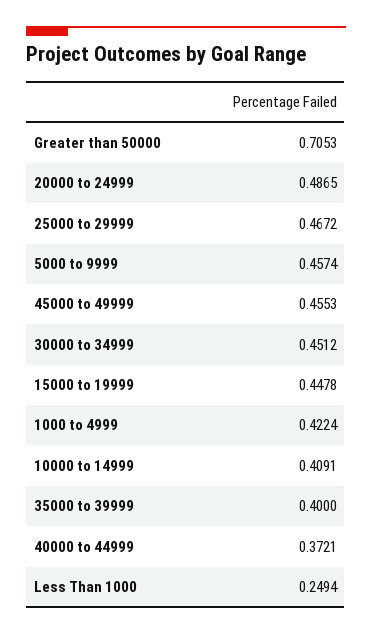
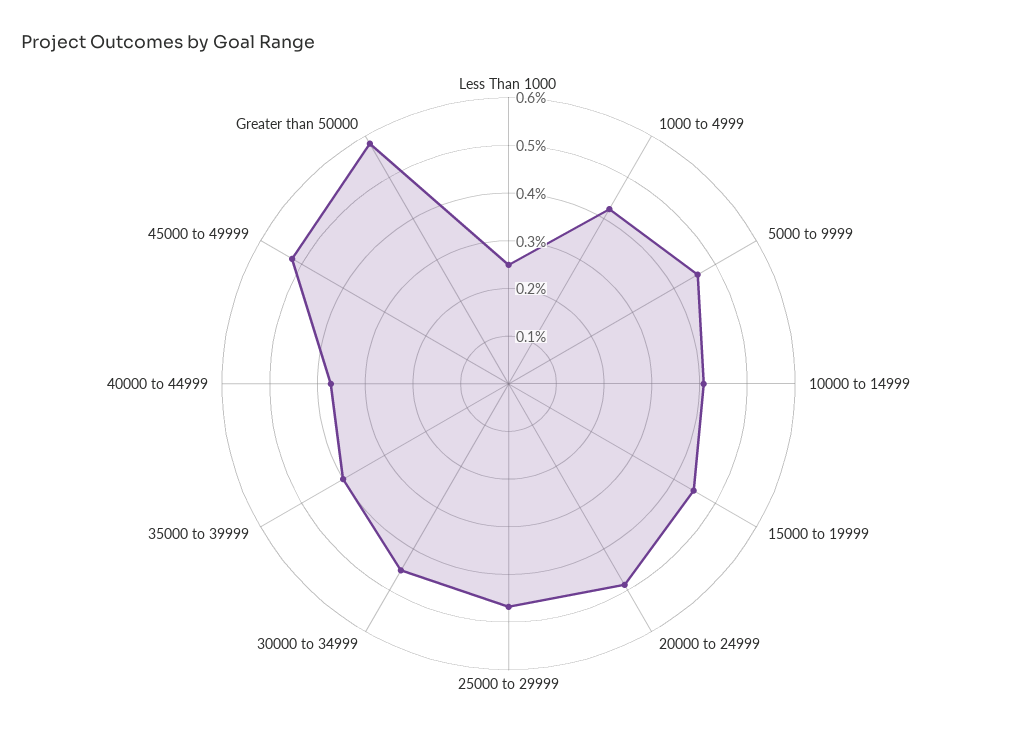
  {
-   "Greater than 50000": 0.7053,
+   "Greater than 50000": 0.58,
    "20000 to 24999": 0.4865,
    "25000 to 29999": 0.4672,
    "5000 to 9999": 0.4574,
-   "45000 to 49999": 0.4553,
+   "45000 to 49999": 0.52,
    "30000 to 34999": 0.4512,
    "15000 to 19999": 0.4478,
    "1000 to 4999": 0.4224,
    "10000 to 14999": 0.4091,
    "35000 to 39999": 0.4,
    "40000 to 44999": 0.3721,
    "Less Than 1000": 0.2494
  }

